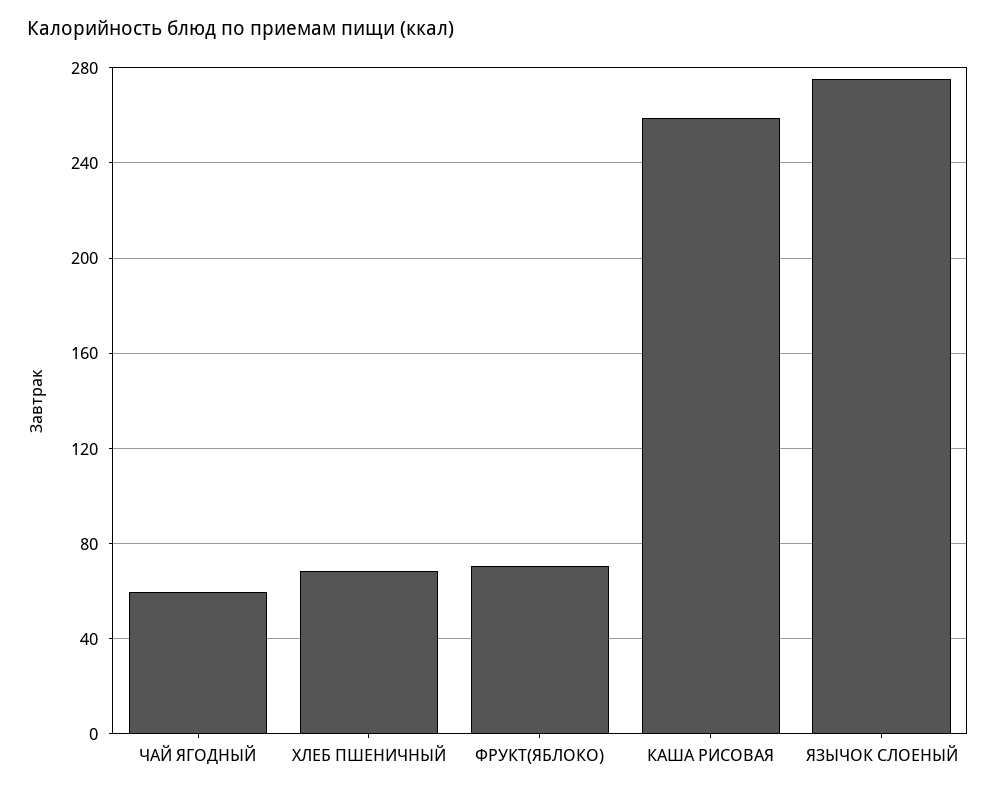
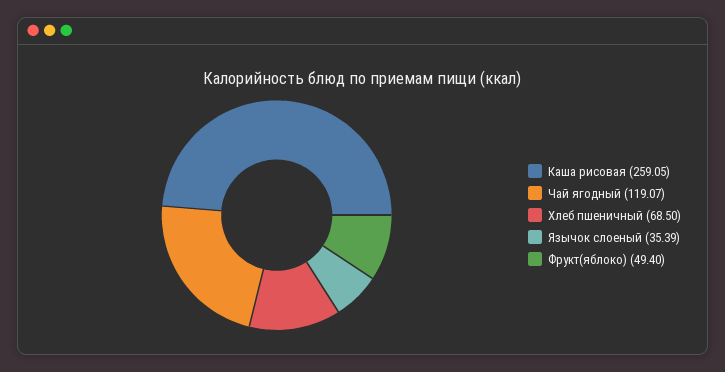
  {
-   "ЧАЙ ЯГОДНЫЙ": 60,
+   "ЧАЙ ЯГОДНЫЙ": 119.07,
    "ХЛЕБ ПШЕНИЧНЫЙ": 68.5,
-   "ФРУКТ(ЯБЛОКО)": 70,
+   "ФРУКТ(ЯБЛОКО)": 49.4,
    "КАША РИСОВАЯ": 259.05,
-   "ЯЗЫЧОК СЛОЕНЫЙ": 275
+   "ЯЗЫЧОК СЛОЕНЫЙ": 35.39
  }

